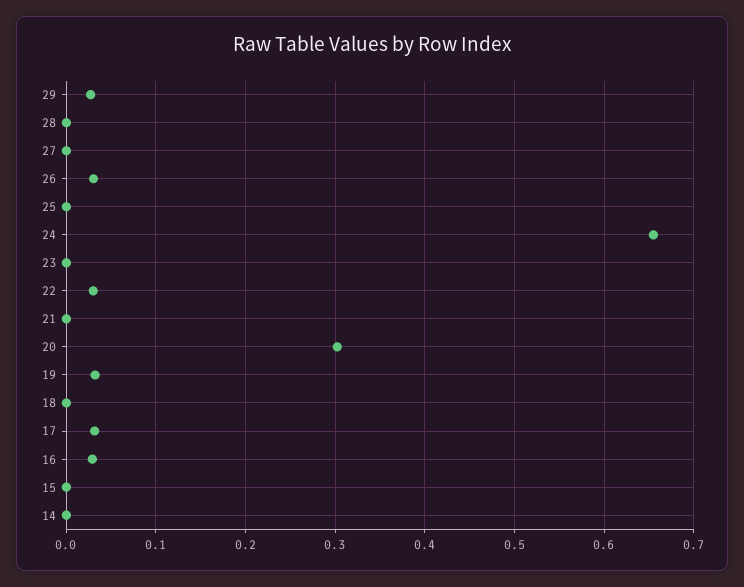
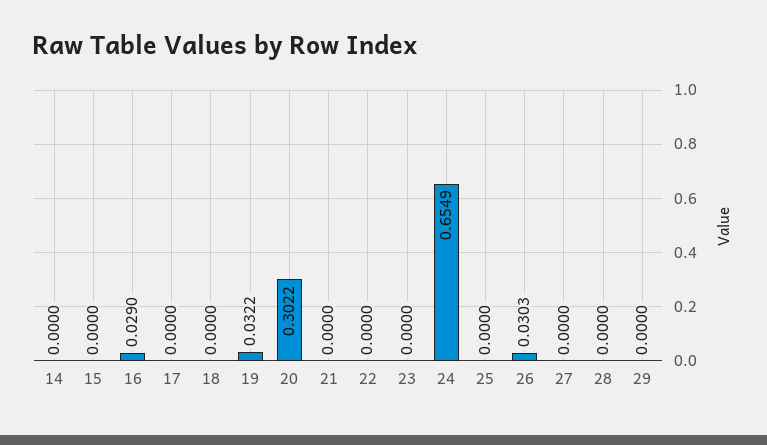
  {
-   "29": 0.03,
+   "29": 0,
    "28": 0,
    "27": 0,
    "26": 0.0303,
    "25": 0,
    "24": 0.6549,
    "23": 0,
-   "22": 0.03,
+   "22": 0,
    "21": 0,
    "20": 0.3022,
    "19": 0.0322,
    "18": 0,
-   "17": 0.03,
+   "17": 0,
    "16": 0.029,
    "15": 0,
    "14": 0
  }

